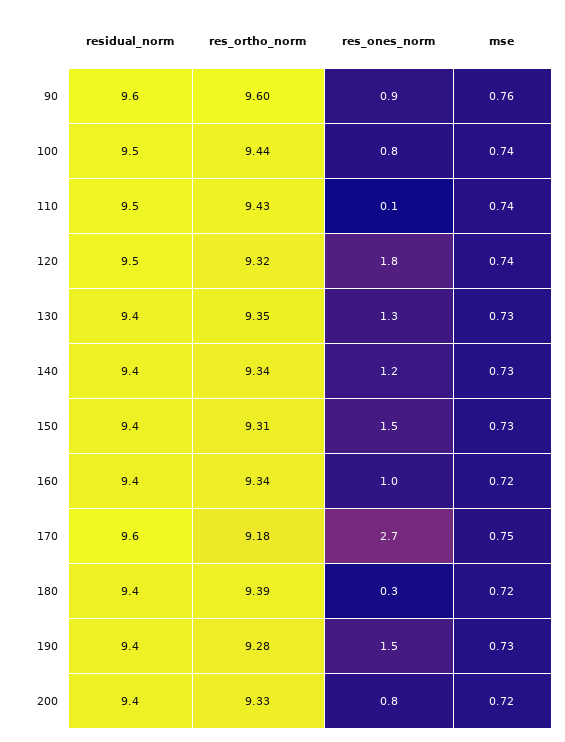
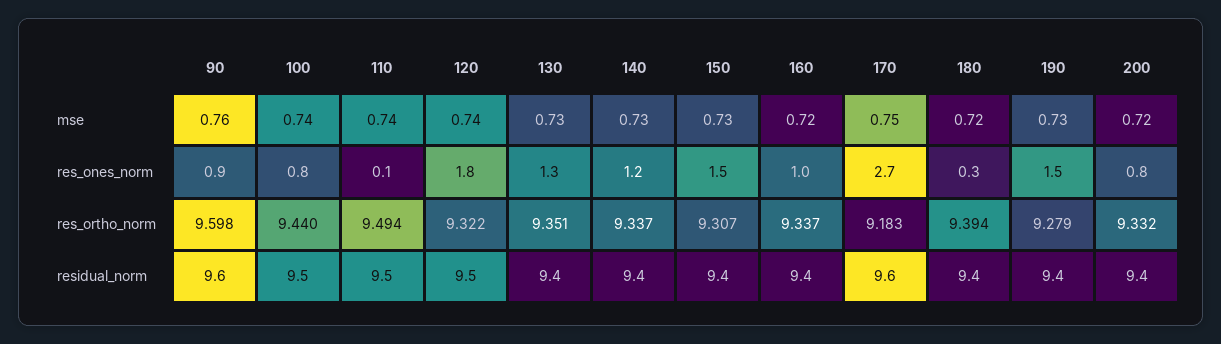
  {
    "residual_norm": {
      "90": 9.6,
      "100": 9.5,
      "110": 9.5,
      "120": 9.5,
      "130": 9.4,
      "140": 9.4,
      "150": 9.4,
      "160": 9.4,
      "170": 9.6,
      "180": 9.4,
      "190": 9.4,
      "200": 9.4
    },
    "res_ortho_norm": {
      "90": 9.598,
      "100": 9.44,
-     "110": 9.43,
+     "110": 9.494,
      "120": 9.322,
      "130": 9.351,
      "140": 9.337,
      "150": 9.307,
      "160": 9.337,
      "170": 9.183,
      "180": 9.394,
      "190": 9.279,
      "200": 9.332
    },
    "res_ones_norm": {
      "90": 0.9,
      "100": 0.8,
      "110": 0.1,
      "120": 1.8,
      "130": 1.3,
      "140": 1.2,
      "150": 1.5,
      "160": 1,
      "170": 2.7,
      "180": 0.3,
      "190": 1.5,
      "200": 0.8
    },
    "mse": {
      "90": 0.76,
      "100": 0.74,
      "110": 0.74,
      "120": 0.74,
      "130": 0.73,
      "140": 0.73,
      "150": 0.73,
      "160": 0.72,
      "170": 0.75,
      "180": 0.72,
      "190": 0.73,
      "200": 0.72
    }
  }

